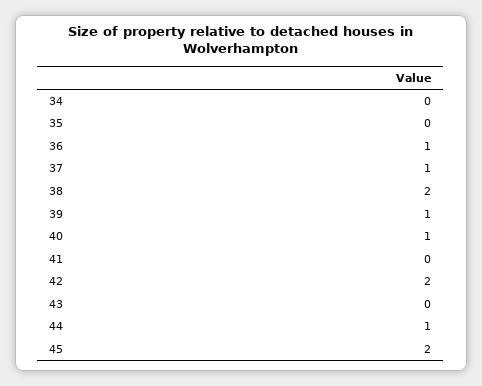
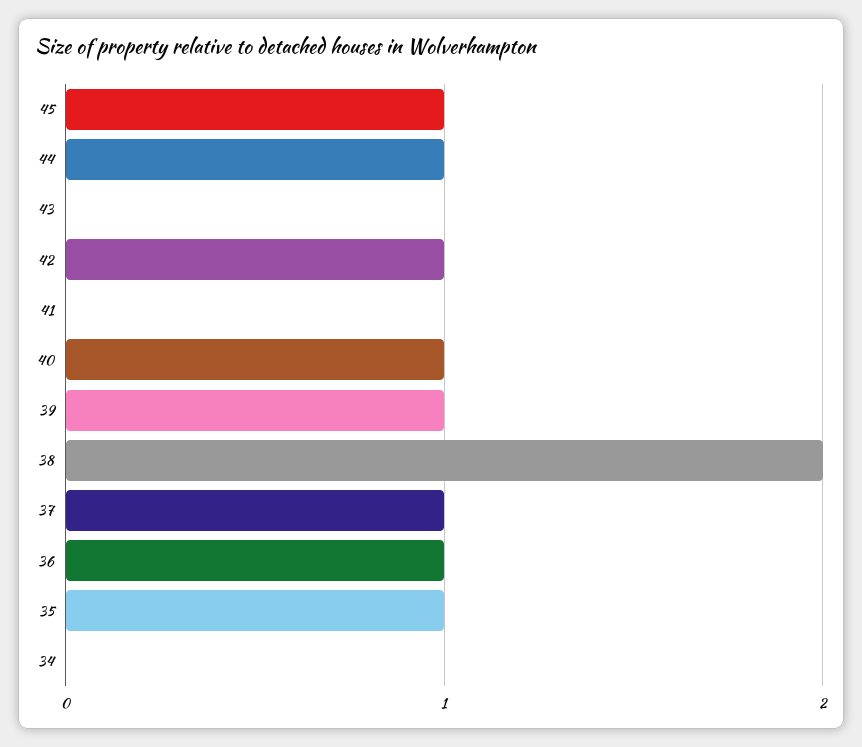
  {
    "34": 0,
-   "35": 0,
+   "35": 1,
    "36": 1,
    "37": 1,
    "38": 2,
    "39": 1,
    "40": 1,
    "41": 0,
-   "42": 2,
+   "42": 1,
    "43": 0,
    "44": 1,
-   "45": 2
+   "45": 1
  }

